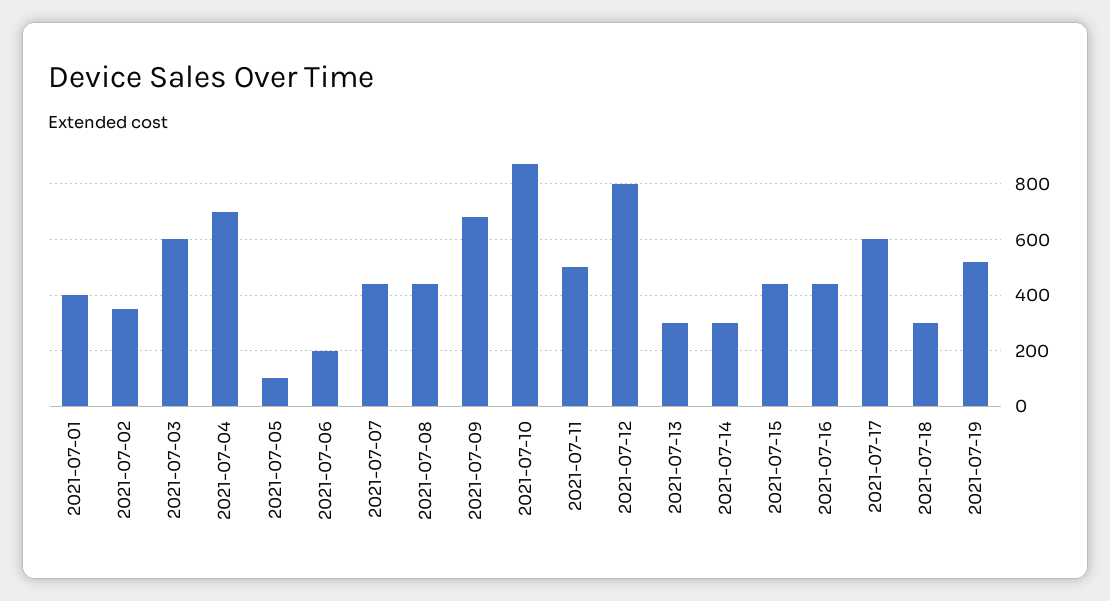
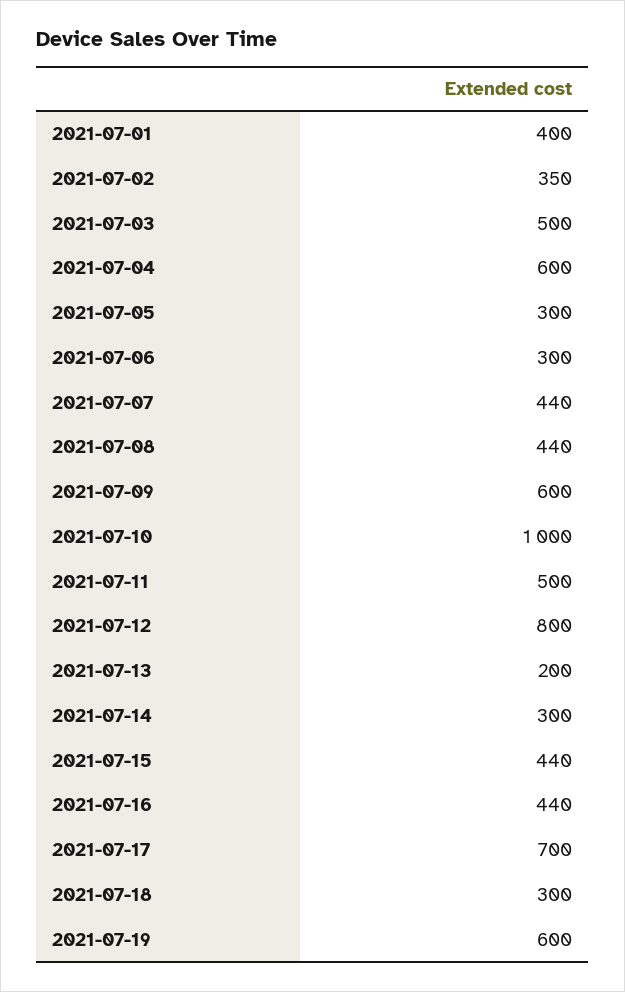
  {
    "2021-07-01": 400,
    "2021-07-02": 350,
-   "2021-07-03": 600,
+   "2021-07-03": 500,
-   "2021-07-04": 700,
+   "2021-07-04": 600,
-   "2021-07-05": 100,
+   "2021-07-05": 300,
-   "2021-07-06": 200,
+   "2021-07-06": 300,
    "2021-07-07": 440,
    "2021-07-08": 440,
-   "2021-07-09": 675,
+   "2021-07-09": 600,
-   "2021-07-10": 875,
+   "2021-07-10": 1000,
    "2021-07-11": 500,
    "2021-07-12": 800,
-   "2021-07-13": 300,
+   "2021-07-13": 200,
    "2021-07-14": 300,
    "2021-07-15": 440,
    "2021-07-16": 440,
-   "2021-07-17": 600,
+   "2021-07-17": 700,
    "2021-07-18": 300,
-   "2021-07-19": 525
+   "2021-07-19": 600
  }

